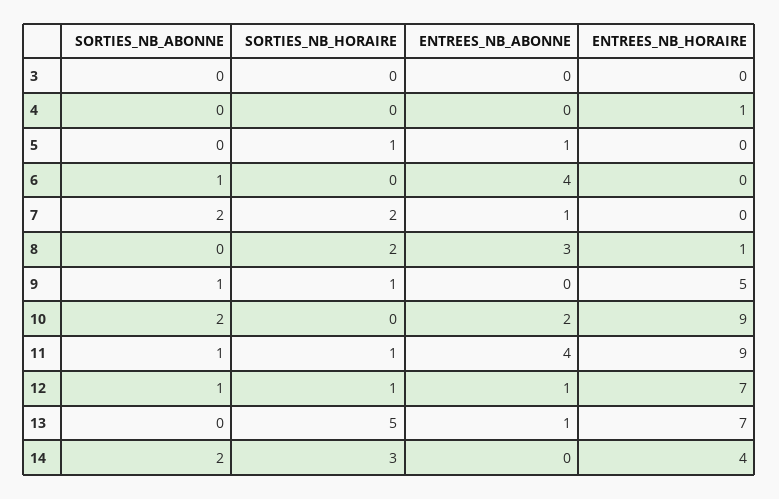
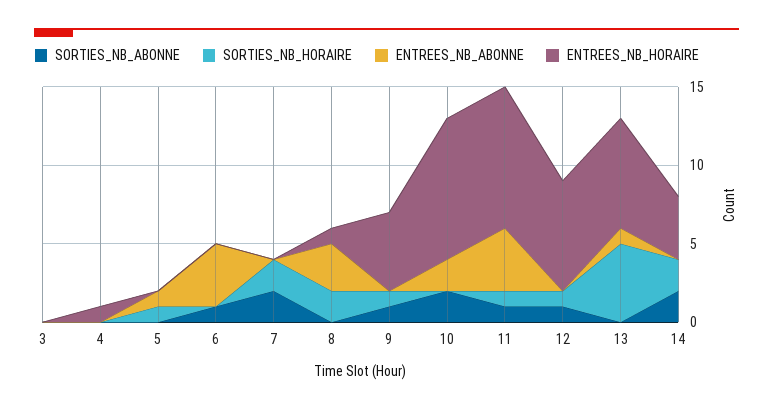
  {
    "SORTIES_NB_ABONNE": {
      "3": 0,
      "4": 0,
      "5": 0,
      "6": 1,
      "7": 2,
      "8": 0,
      "9": 1,
      "10": 2,
      "11": 1,
      "12": 1,
      "13": 0,
      "14": 2
    },
    "SORTIES_NB_HORAIRE": {
      "3": 0,
      "4": 0,
      "5": 1,
      "6": 0,
      "7": 2,
      "8": 2,
      "9": 1,
      "10": 0,
      "11": 1,
      "12": 1,
      "13": 5,
-     "14": 3
+     "14": 2
    },
    "ENTREES_NB_ABONNE": {
      "3": 0,
      "4": 0,
      "5": 1,
      "6": 4,
-     "7": 1,
+     "7": 0,
      "8": 3,
      "9": 0,
      "10": 2,
      "11": 4,
-     "12": 1,
+     "12": 0,
      "13": 1,
      "14": 0
    },
    "ENTREES_NB_HORAIRE": {
      "3": 0,
      "4": 1,
      "5": 0,
      "6": 0,
      "7": 0,
      "8": 1,
      "9": 5,
      "10": 9,
      "11": 9,
      "12": 7,
      "13": 7,
      "14": 4
    }
  }

